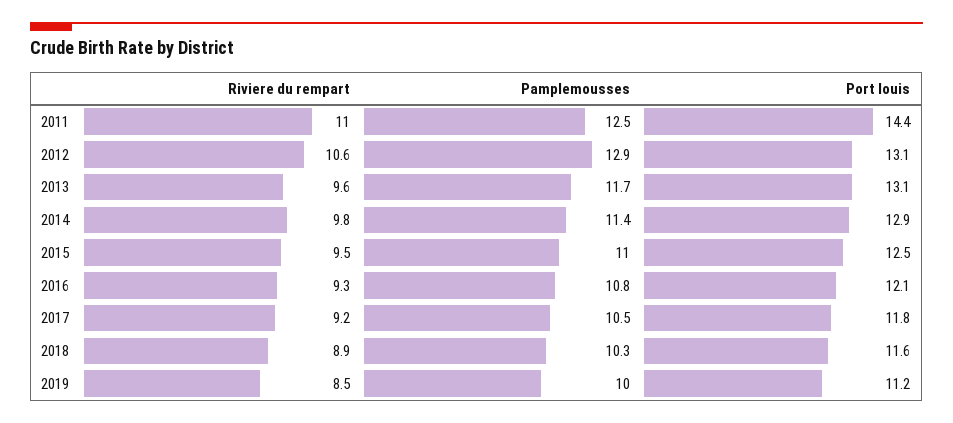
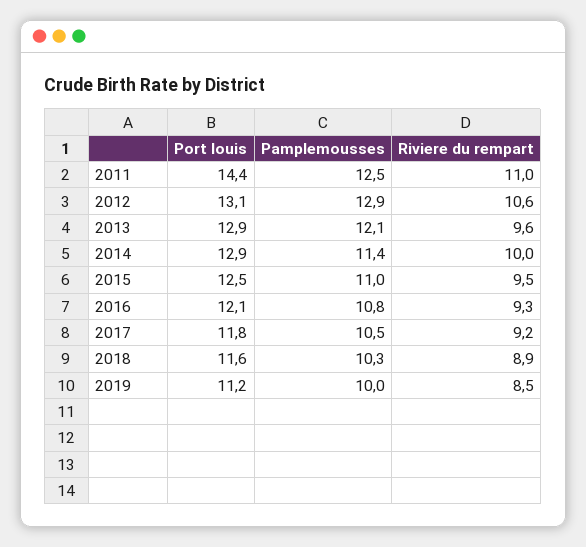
  {
    "Riviere du rempart": {
      "2011": 11,
      "2012": 10.6,
      "2013": 9.6,
-     "2014": 9.8,
+     "2014": 10,
      "2015": 9.5,
      "2016": 9.3,
      "2017": 9.2,
      "2018": 8.9,
      "2019": 8.5
    },
    "Pamplemousses": {
      "2011": 12.5,
      "2012": 12.9,
-     "2013": 11.7,
+     "2013": 12.1,
      "2014": 11.4,
      "2015": 11,
      "2016": 10.8,
      "2017": 10.5,
      "2018": 10.3,
      "2019": 10
    },
    "Port louis": {
      "2011": 14.4,
      "2012": 13.1,
-     "2013": 13.1,
+     "2013": 12.9,
      "2014": 12.9,
      "2015": 12.5,
      "2016": 12.1,
      "2017": 11.8,
      "2018": 11.6,
      "2019": 11.2
    }
  }

